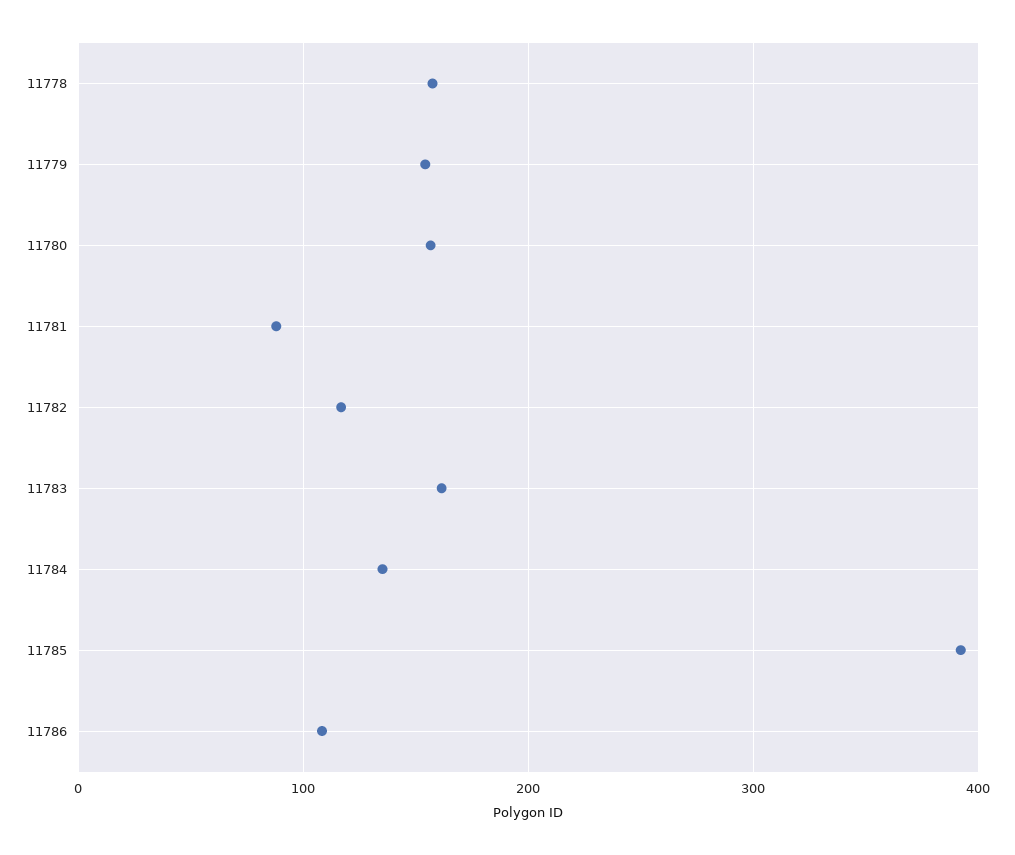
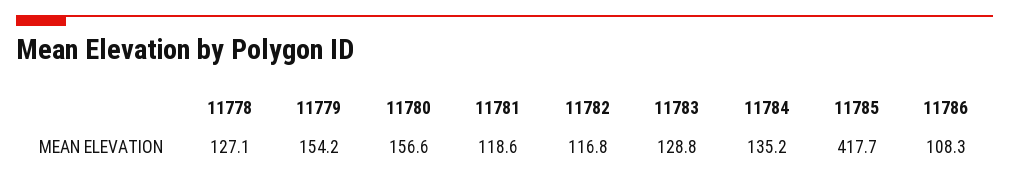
  {
-   "11778": 160,
+   "11778": 127.1,
    "11779": 154.2,
    "11780": 156.6,
-   "11781": 90,
+   "11781": 118.6,
    "11782": 116.8,
-   "11783": 160,
+   "11783": 128.8,
    "11784": 135.2,
-   "11785": 390,
+   "11785": 417.7,
    "11786": 108.3
  }

